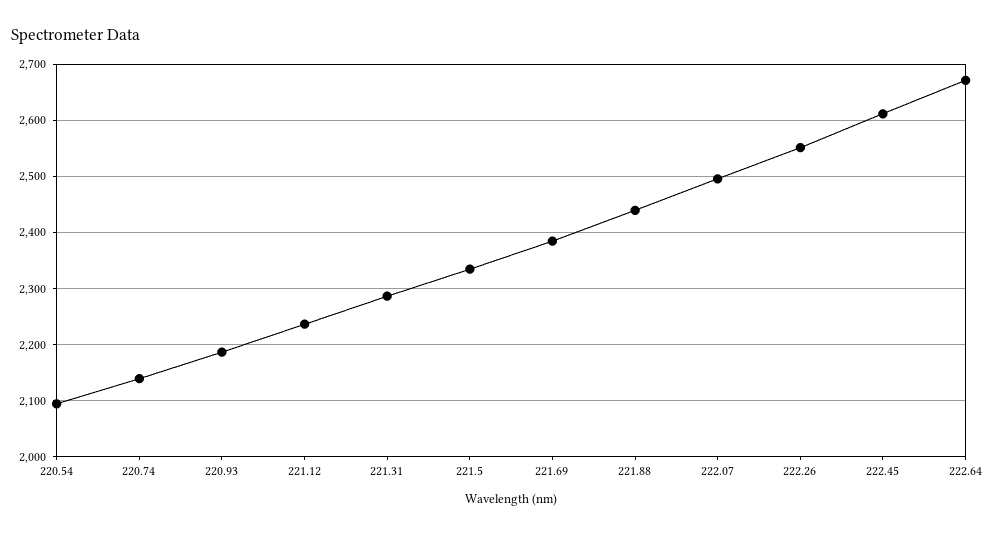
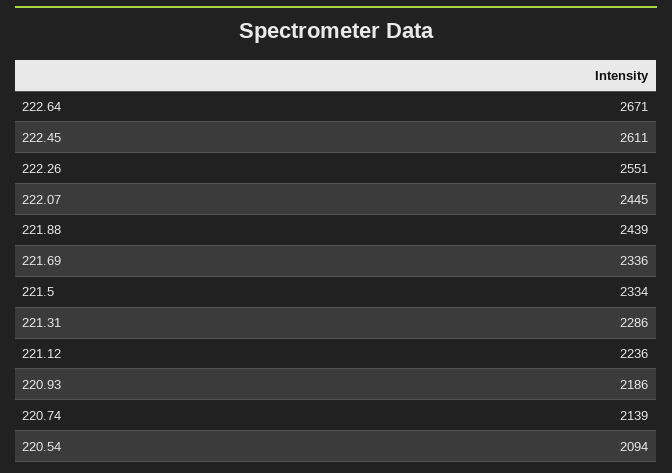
  {
    "220.54": 2094,
    "220.74": 2139,
    "220.93": 2186,
    "221.12": 2236,
    "221.31": 2286,
    "221.5": 2334,
-   "221.69": 2380,
+   "221.69": 2336,
    "221.88": 2439,
-   "222.07": 2500,
+   "222.07": 2445,
    "222.26": 2551,
    "222.45": 2611,
    "222.64": 2671
  }

